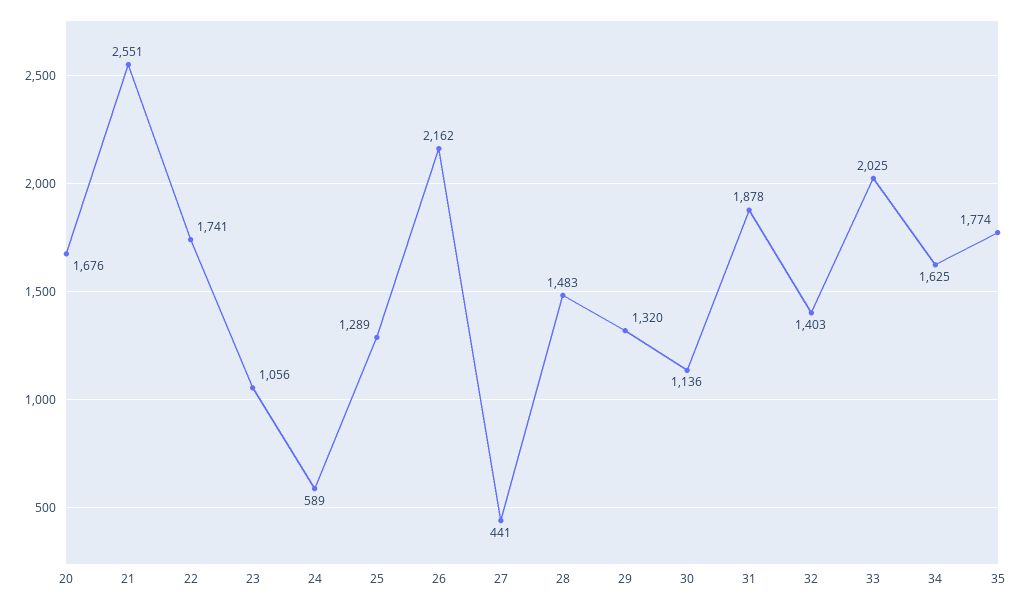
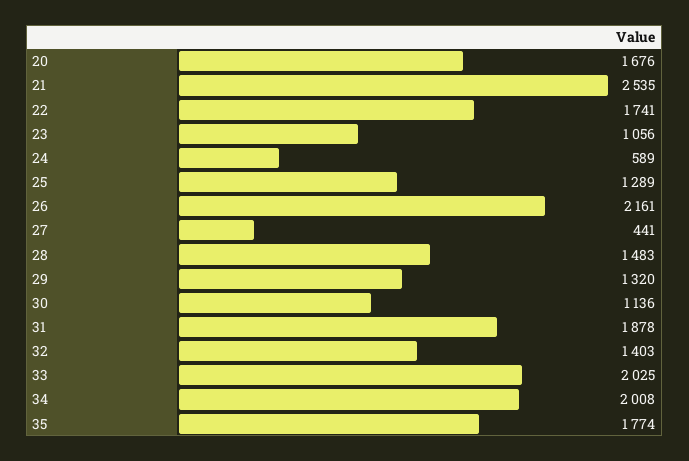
  {
    "20": 1676,
-   "21": 2551,
+   "21": 2535,
    "22": 1741,
    "23": 1056,
    "24": 589,
    "25": 1289,
-   "26": 2162,
+   "26": 2161,
    "27": 441,
    "28": 1483,
    "29": 1320,
    "30": 1136,
    "31": 1878,
    "32": 1403,
    "33": 2025,
-   "34": 1625,
+   "34": 2008,
    "35": 1774
  }

